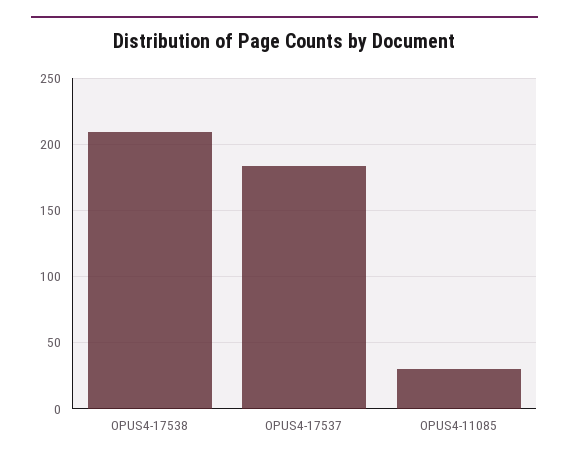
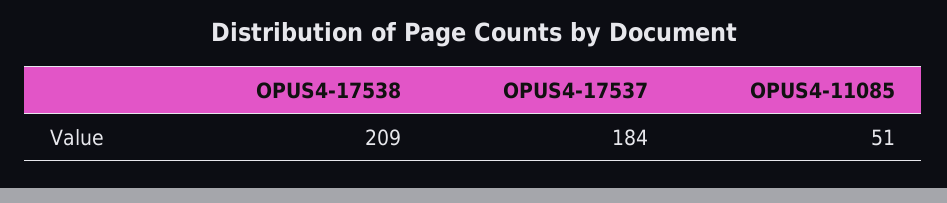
  {
    "OPUS4-17538": 209,
    "OPUS4-17537": 184,
-   "OPUS4-11085": 30
+   "OPUS4-11085": 51
  }

